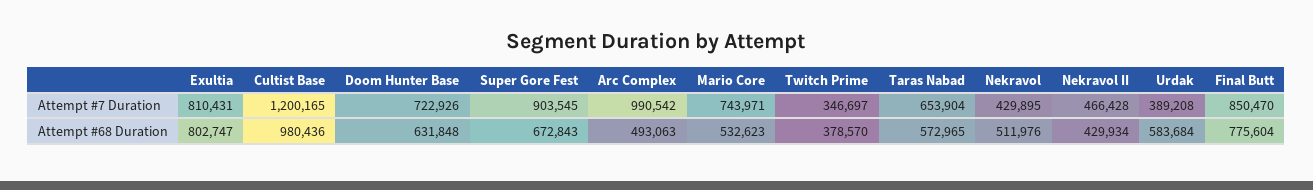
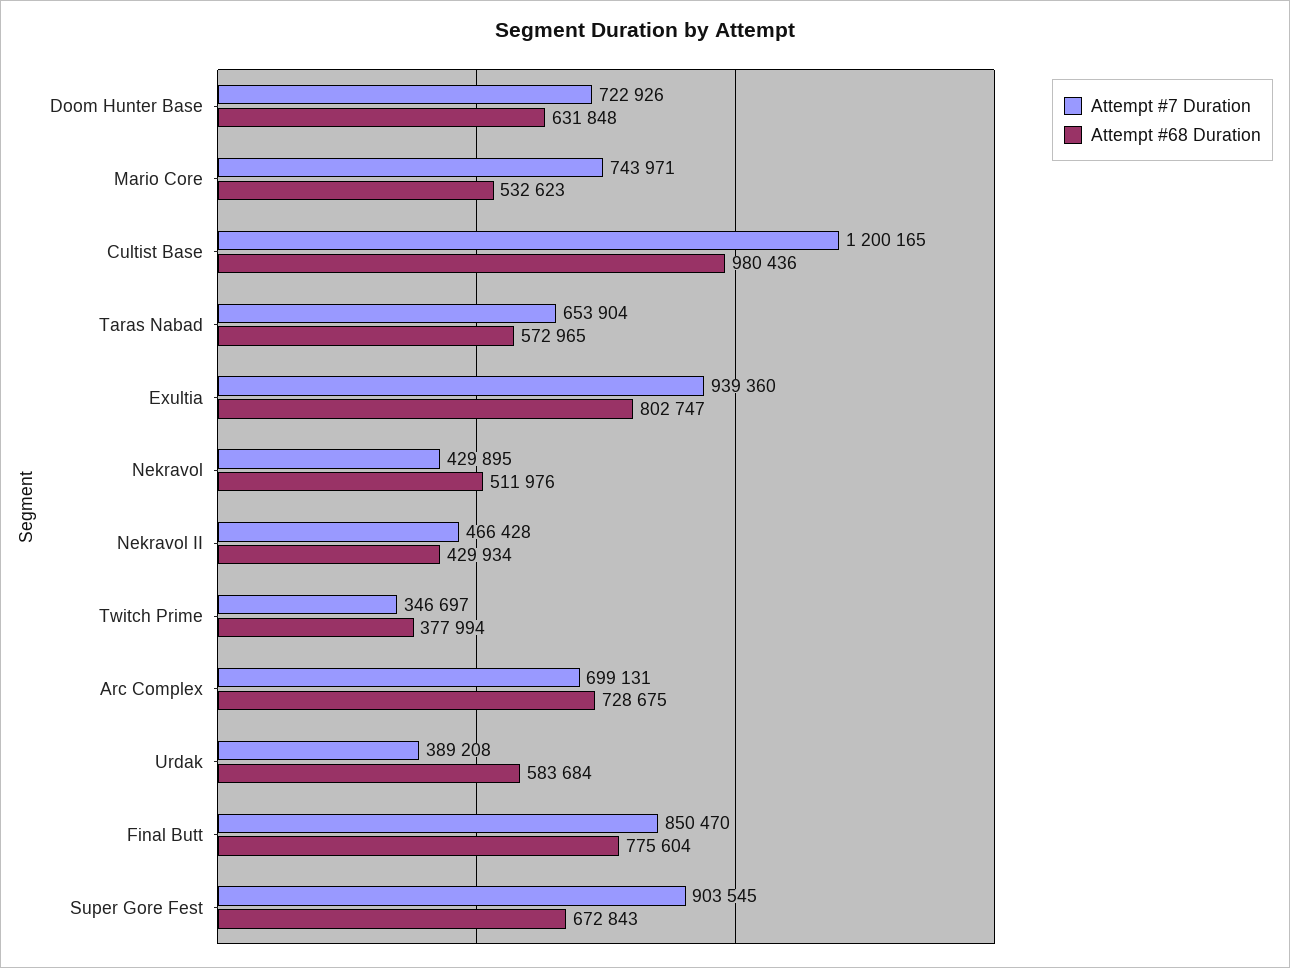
  {
    "Attempt #7 Duration": {
-     "Exultia": 810431,
+     "Exultia": 939360,
      "Cultist Base": 1200165,
      "Doom Hunter Base": 722926,
      "Super Gore Fest": 903545,
-     "Arc Complex": 990542,
+     "Arc Complex": 699131,
      "Mario Core": 743971,
      "Twitch Prime": 346697,
      "Taras Nabad": 653904,
      "Nekravol": 429895,
      "Nekravol II": 466428,
      "Urdak": 389208,
      "Final Butt": 850470
    },
    "Attempt #68 Duration": {
      "Exultia": 802747,
      "Cultist Base": 980436,
      "Doom Hunter Base": 631848,
      "Super Gore Fest": 672843,
-     "Arc Complex": 493063,
+     "Arc Complex": 728675,
      "Mario Core": 532623,
-     "Twitch Prime": 378570,
+     "Twitch Prime": 377994,
      "Taras Nabad": 572965,
      "Nekravol": 511976,
      "Nekravol II": 429934,
      "Urdak": 583684,
      "Final Butt": 775604
    }
  }

